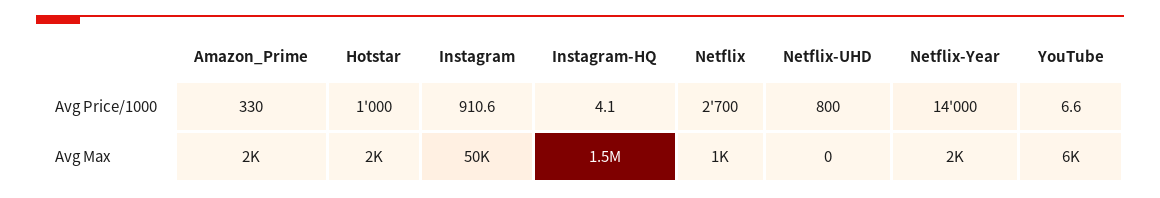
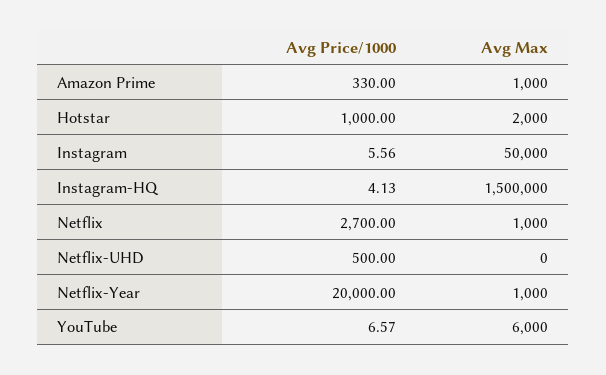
  {
    "Amazon_Prime": {
      "Avg Price/1000": 330,
-     "Avg Max": 2000
+     "Avg Max": 1000
    },
    "Hotstar": {
      "Avg Price/1000": 1000,
      "Avg Max": 2000
    },
    "Instagram": {
-     "Avg Price/1000": 910.6,
+     "Avg Price/1000": 5.56,
      "Avg Max": 50000
    },
    "Instagram-HQ": {
      "Avg Price/1000": 4.13,
      "Avg Max": 1500000
    },
    "Netflix": {
      "Avg Price/1000": 2700,
      "Avg Max": 1000
    },
    "Netflix-UHD": {
-     "Avg Price/1000": 800,
+     "Avg Price/1000": 500,
      "Avg Max": 0
    },
    "Netflix-Year": {
-     "Avg Price/1000": 14000,
+     "Avg Price/1000": 20000,
-     "Avg Max": 2000
+     "Avg Max": 1000
    },
    "YouTube": {
      "Avg Price/1000": 6.57,
      "Avg Max": 6000
    }
  }

